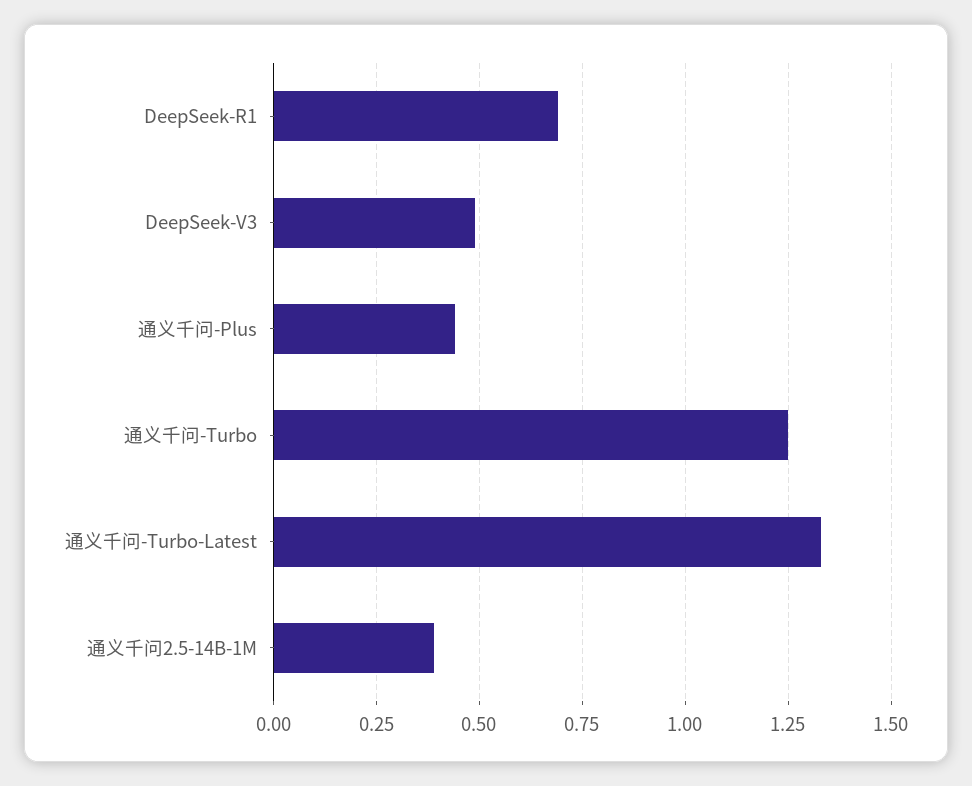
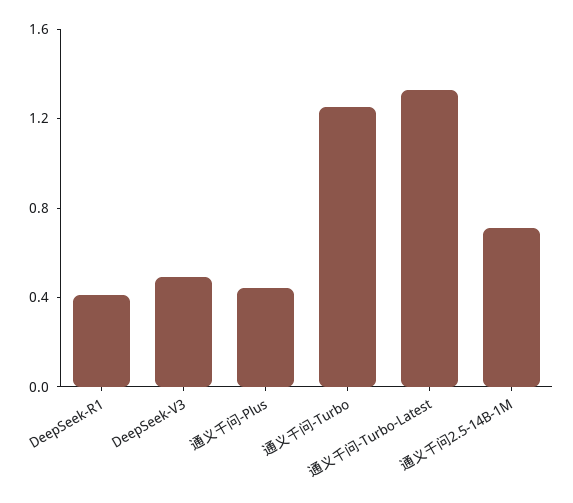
  {
-   "DeepSeek-R1": 0.7,
+   "DeepSeek-R1": 0.4,
    "DeepSeek-V3": 0.5,
    "通义千问-Plus": 0.45,
    "通义千问-Turbo": 1.25,
    "通义千问-Turbo-Latest": 1.35,
-   "通义千问2.5-14B-1M": 0.4
+   "通义千问2.5-14B-1M": 0.7
  }

